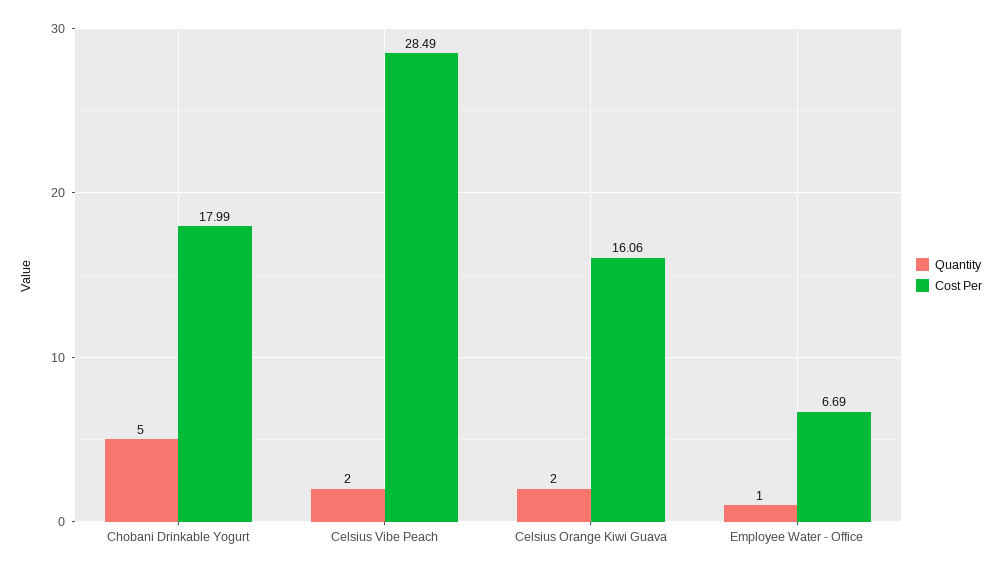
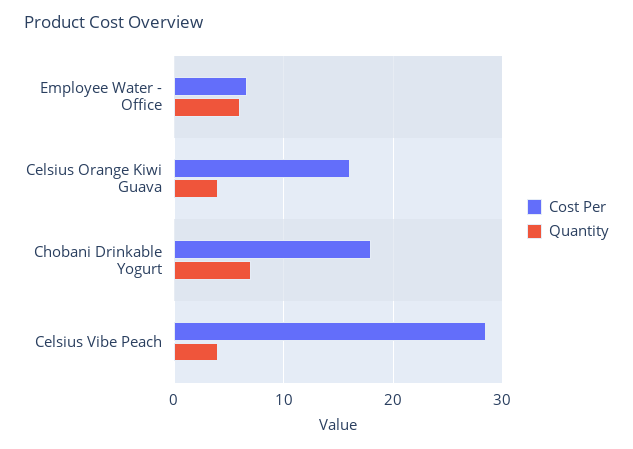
  {
    "Quantity": {
-     "Chobani Drinkable Yogurt": 5,
+     "Chobani Drinkable Yogurt": 7,
-     "Celsius Vibe Peach": 2,
+     "Celsius Vibe Peach": 4,
-     "Celsius Orange Kiwi Guava": 2,
+     "Celsius Orange Kiwi Guava": 4,
-     "Employee Water - Office": 1
+     "Employee Water - Office": 6
    },
    "Cost Per": {
      "Chobani Drinkable Yogurt": 17.99,
      "Celsius Vibe Peach": 28.49,
      "Celsius Orange Kiwi Guava": 16.06,
      "Employee Water - Office": 6.69
    }
  }

